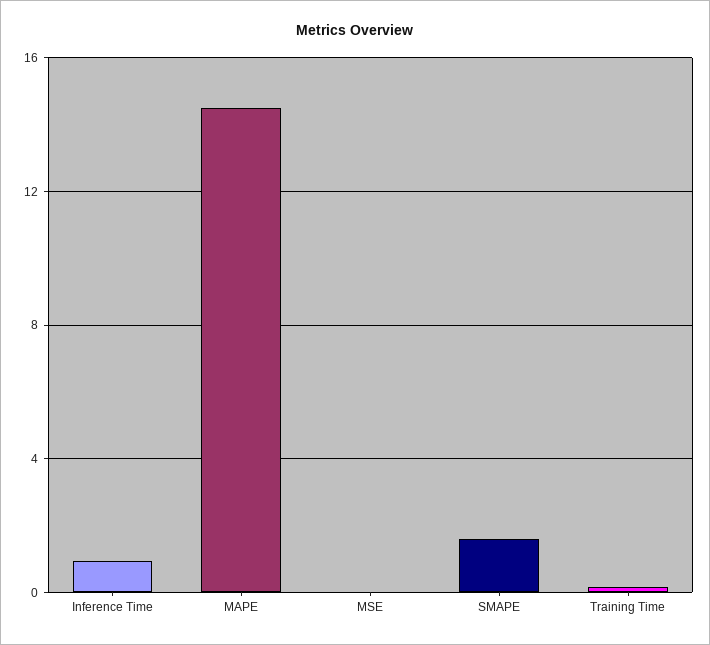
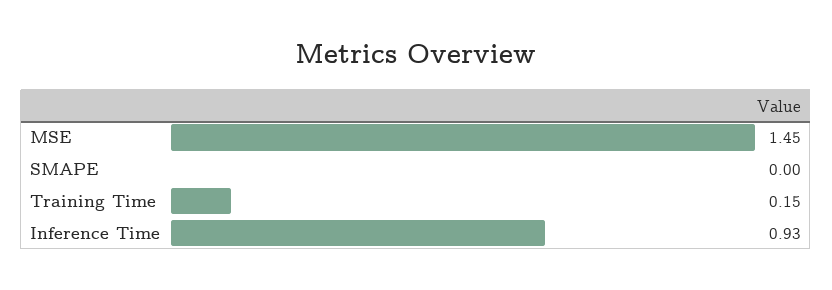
  {
    "Inference Time": 0.93,
-   "MAPE": 14.5,
-   "MSE": 0,
+   "MSE": 1.45,
-   "SMAPE": 1.5,
+   "SMAPE": 0,
    "Training Time": 0.15
  }

